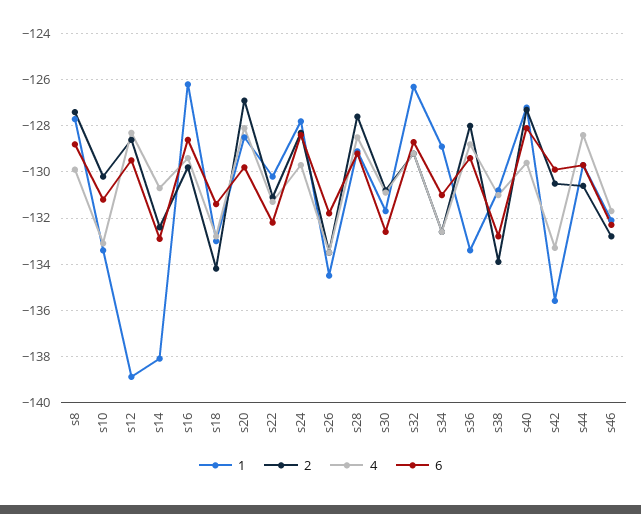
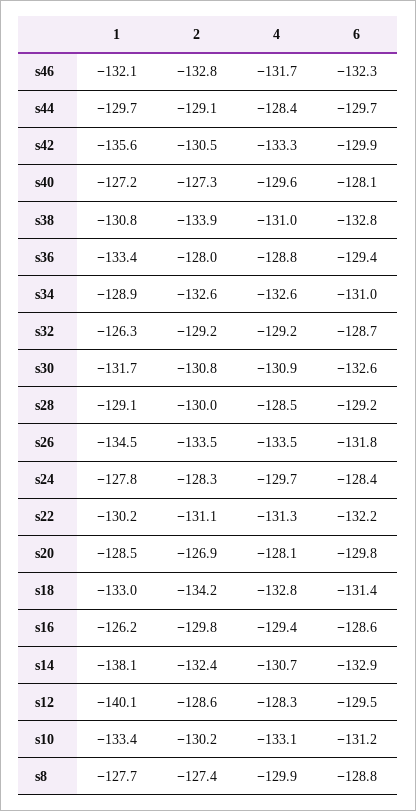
  {
    "1": {
      "s8": -127.7,
      "s10": -133.4,
-     "s12": -139,
+     "s12": -140.1,
      "s14": -138.1,
      "s16": -126.2,
      "s18": -133,
      "s20": -128.5,
      "s22": -130.2,
      "s24": -127.8,
      "s26": -134.5,
      "s28": -129.1,
      "s30": -131.7,
      "s32": -126.3,
      "s34": -128.9,
      "s36": -133.4,
      "s38": -130.8,
      "s40": -127.2,
      "s42": -135.6,
      "s44": -129.7,
      "s46": -132.1
    },
    "2": {
      "s8": -127.4,
      "s10": -130.2,
      "s12": -128.6,
      "s14": -132.4,
      "s16": -129.8,
      "s18": -134.2,
      "s20": -126.9,
      "s22": -131.1,
      "s24": -128.3,
      "s26": -133.5,
-     "s28": -127.5,
+     "s28": -130,
      "s30": -130.8,
      "s32": -129.2,
      "s34": -132.6,
      "s36": -128,
      "s38": -133.9,
      "s40": -127.3,
      "s42": -130.5,
-     "s44": -130.5,
+     "s44": -129.1,
      "s46": -132.8
    },
    "4": {
      "s8": -129.9,
      "s10": -133.1,
      "s12": -128.3,
      "s14": -130.7,
      "s16": -129.4,
      "s18": -132.8,
      "s20": -128.1,
      "s22": -131.3,
      "s24": -129.7,
      "s26": -133.5,
      "s28": -128.5,
      "s30": -130.9,
      "s32": -129.2,
      "s34": -132.6,
      "s36": -128.8,
      "s38": -131,
      "s40": -129.6,
      "s42": -133.3,
      "s44": -128.4,
      "s46": -131.7
    },
    "6": {
      "s8": -128.8,
      "s10": -131.2,
      "s12": -129.5,
      "s14": -132.9,
      "s16": -128.6,
      "s18": -131.4,
      "s20": -129.8,
      "s22": -132.2,
      "s24": -128.4,
      "s26": -131.8,
      "s28": -129.2,
      "s30": -132.6,
      "s32": -128.7,
      "s34": -131,
      "s36": -129.4,
      "s38": -132.8,
      "s40": -128.1,
      "s42": -129.9,
      "s44": -129.7,
      "s46": -132.3
    }
  }

